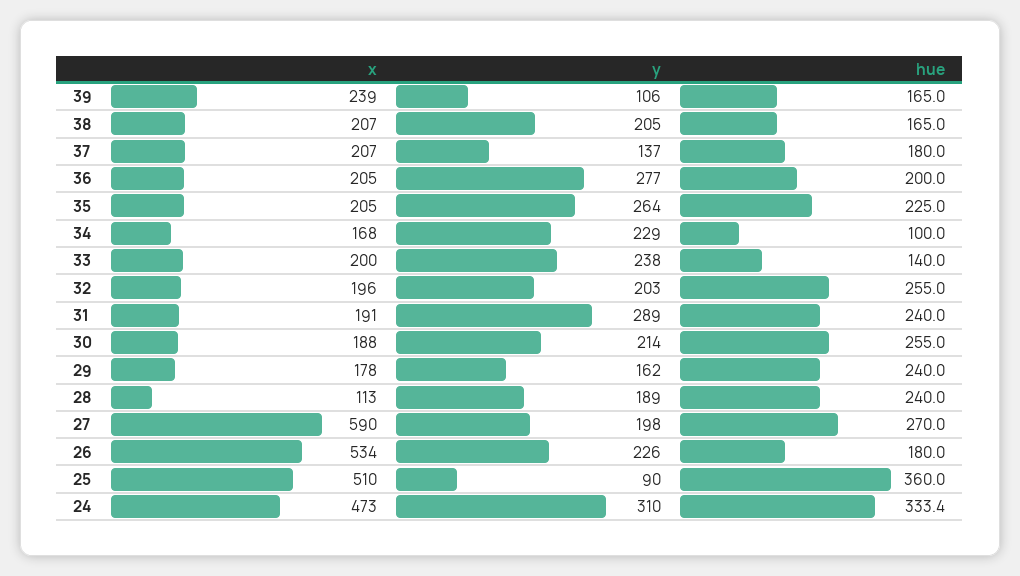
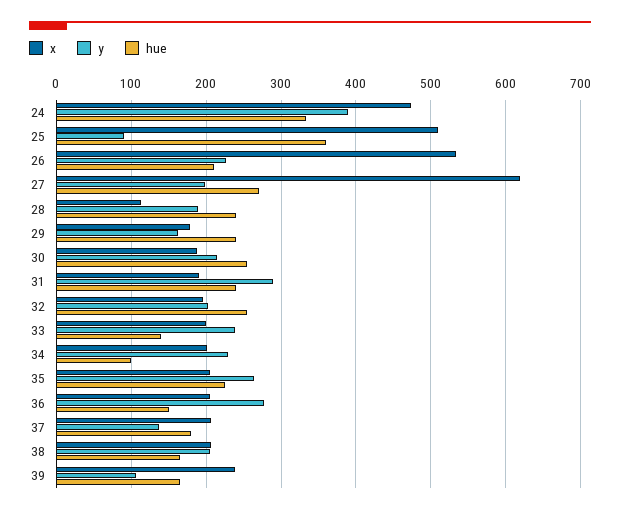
  {
    "x": {
      "39": 239,
      "38": 207,
      "37": 207,
      "36": 205,
      "35": 205,
-     "34": 168,
+     "34": 200,
      "33": 200,
      "32": 196,
      "31": 191,
      "30": 188,
      "29": 178,
      "28": 113,
-     "27": 590,
+     "27": 620,
      "26": 534,
      "25": 510,
      "24": 473
    },
    "y": {
      "39": 106,
      "38": 205,
      "37": 137,
      "36": 277,
      "35": 264,
      "34": 229,
      "33": 238,
      "32": 203,
      "31": 289,
      "30": 214,
      "29": 162,
      "28": 189,
      "27": 198,
      "26": 226,
      "25": 90,
-     "24": 310
+     "24": 390
    },
    "hue": {
      "39": 165,
      "38": 165,
      "37": 180,
-     "36": 200,
+     "36": 150,
      "35": 225,
      "34": 100,
      "33": 140,
      "32": 255,
      "31": 240,
      "30": 255,
      "29": 240,
      "28": 240,
      "27": 270,
-     "26": 180,
+     "26": 210,
      "25": 360,
      "24": 333.4
    }
  }

